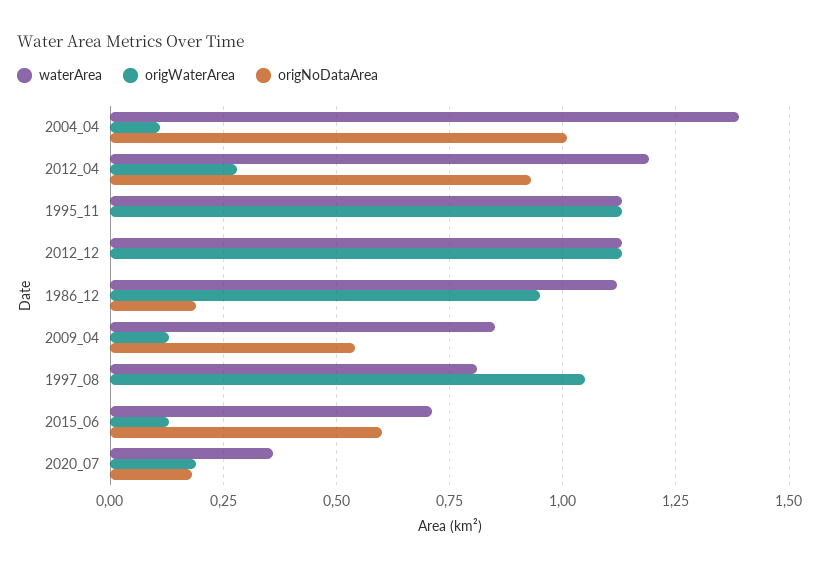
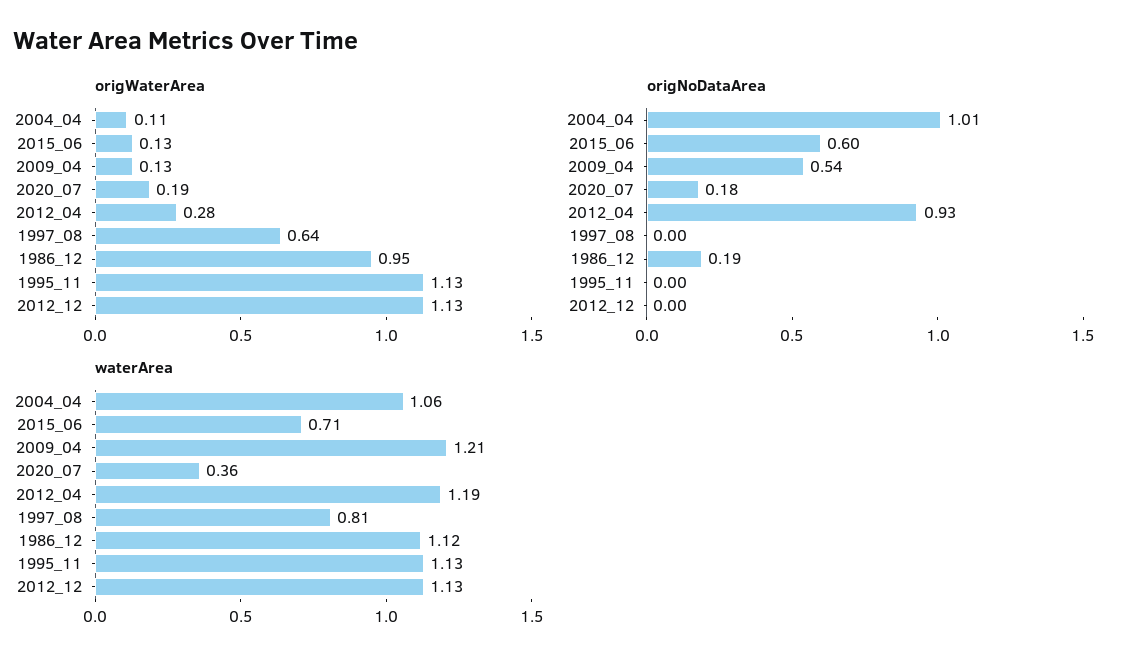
  {
    "waterArea": {
-     "2004_04": 1.4,
+     "2004_04": 1.06,
      "2012_04": 1.19,
      "1995_11": 1.13,
      "2012_12": 1.13,
      "1986_12": 1.12,
-     "2009_04": 0.85,
+     "2009_04": 1.21,
      "1997_08": 0.81,
      "2015_06": 0.71,
      "2020_07": 0.36
    },
    "origWaterArea": {
      "2004_04": 0.11,
      "2012_04": 0.28,
      "1995_11": 1.13,
      "2012_12": 1.13,
      "1986_12": 0.95,
      "2009_04": 0.13,
-     "1997_08": 1.05,
+     "1997_08": 0.64,
      "2015_06": 0.13,
      "2020_07": 0.19
    },
    "origNoDataArea": {
      "2004_04": 1.01,
      "2012_04": 0.93,
      "1995_11": 0,
      "2012_12": 0,
      "1986_12": 0.19,
      "2009_04": 0.54,
      "1997_08": 0,
      "2015_06": 0.6,
      "2020_07": 0.18
    }
  }

